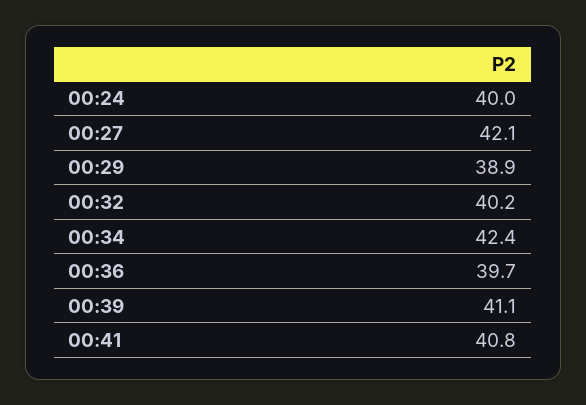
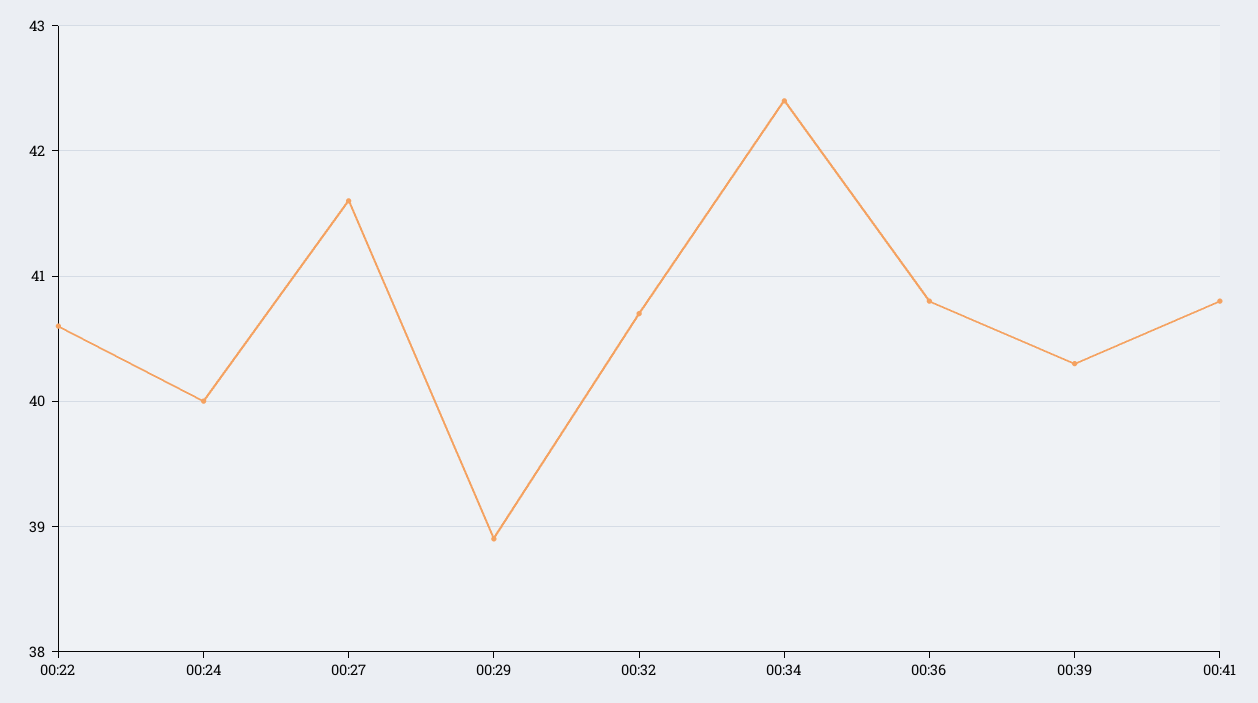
  {
    "00:24": 40,
-   "00:27": 42.1,
+   "00:27": 41.6,
    "00:29": 38.9,
-   "00:32": 40.2,
+   "00:32": 40.7,
    "00:34": 42.4,
-   "00:36": 39.7,
+   "00:36": 40.8,
-   "00:39": 41.1,
+   "00:39": 40.3,
-   "00:41": 40.8
+   "00:41": 40.8,
+   "00:22": 40.6
  }

